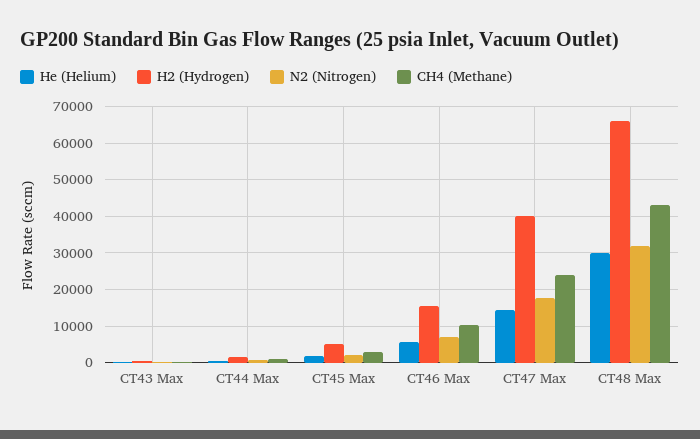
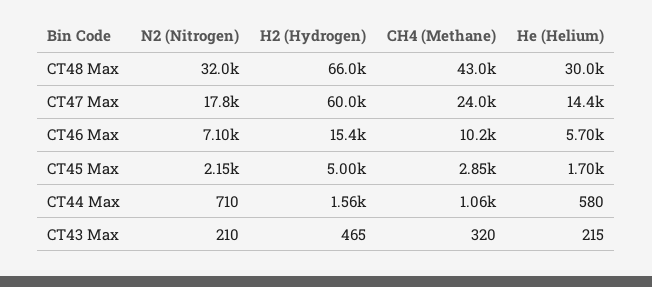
  {
    "He (Helium)": {
      "CT43 Max": 215,
      "CT44 Max": 580,
      "CT45 Max": 1700,
      "CT46 Max": 5700,
      "CT47 Max": 14400,
      "CT48 Max": 30000
    },
    "H2 (Hydrogen)": {
      "CT43 Max": 465,
      "CT44 Max": 1560,
      "CT45 Max": 5000,
      "CT46 Max": 15400,
-     "CT47 Max": 40000,
+     "CT47 Max": 60000,
      "CT48 Max": 66000
    },
    "N2 (Nitrogen)": {
      "CT43 Max": 210,
      "CT44 Max": 710,
      "CT45 Max": 2150,
      "CT46 Max": 7100,
      "CT47 Max": 17800,
      "CT48 Max": 32000
    },
    "CH4 (Methane)": {
      "CT43 Max": 320,
      "CT44 Max": 1060,
      "CT45 Max": 2850,
      "CT46 Max": 10200,
      "CT47 Max": 24000,
      "CT48 Max": 43000
    }
  }

